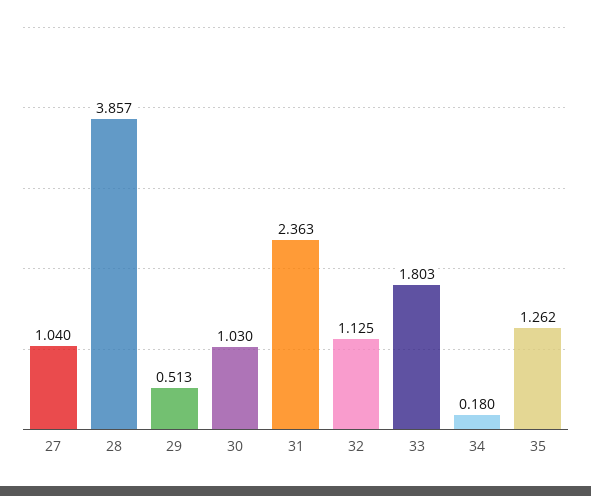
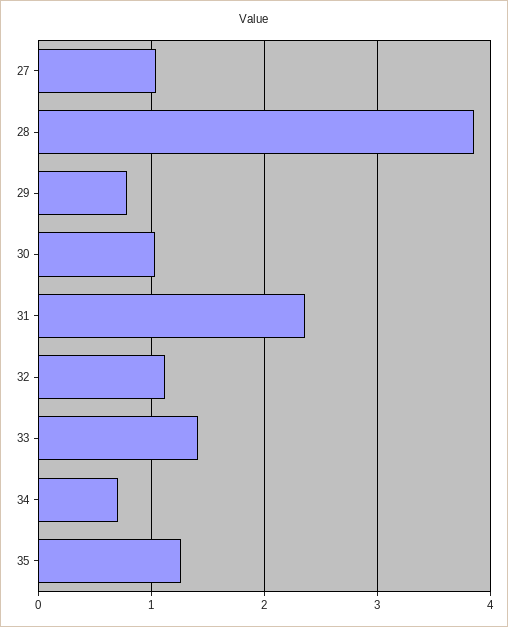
  {
    "27": 1.04,
    "28": 3.857,
-   "29": 0.513,
+   "29": 0.8,
    "30": 1.03,
    "31": 2.363,
    "32": 1.125,
-   "33": 1.803,
+   "33": 1.4,
-   "34": 0.18,
+   "34": 0.7,
    "35": 1.262
  }

